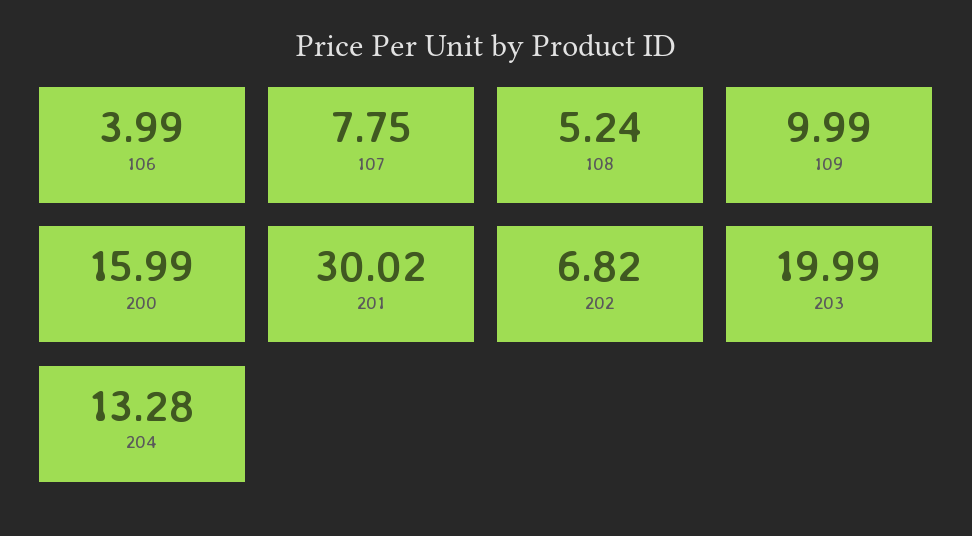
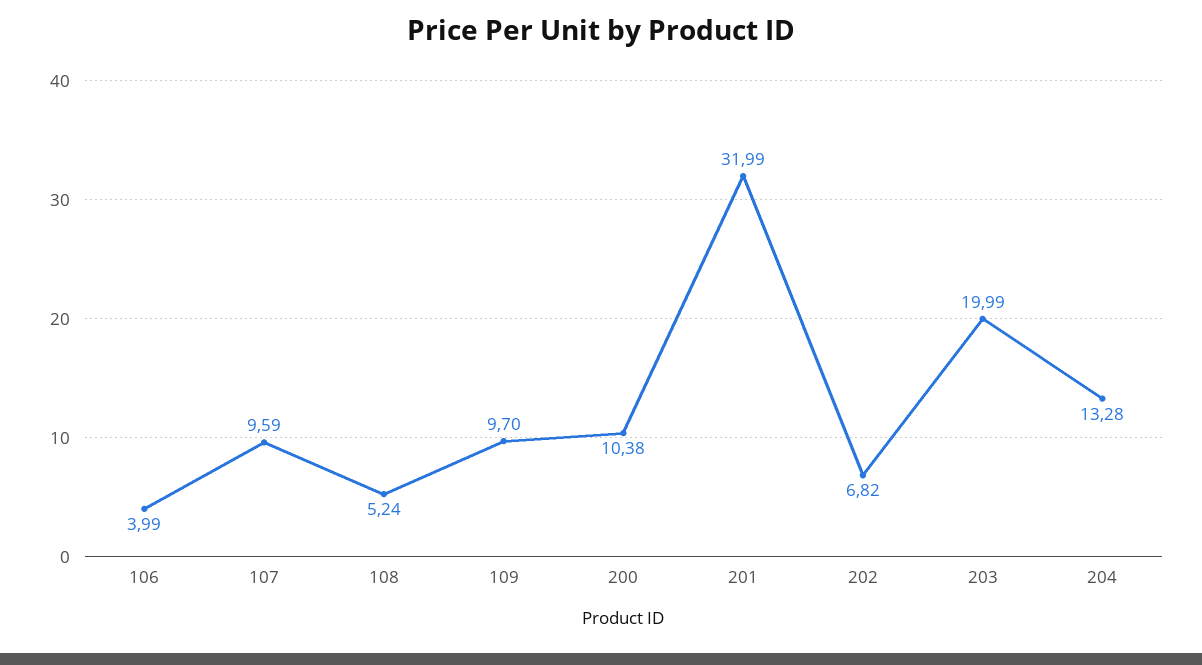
  {
    "106": 3.99,
-   "107": 7.75,
+   "107": 9.59,
    "108": 5.24,
-   "109": 9.99,
+   "109": 9.7,
-   "200": 15.99,
+   "200": 10.38,
-   "201": 30.02,
+   "201": 31.99,
    "202": 6.82,
    "203": 19.99,
    "204": 13.28
  }

